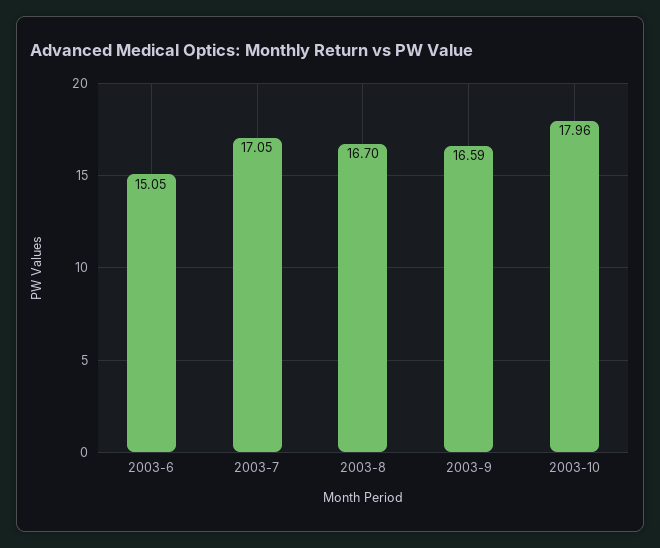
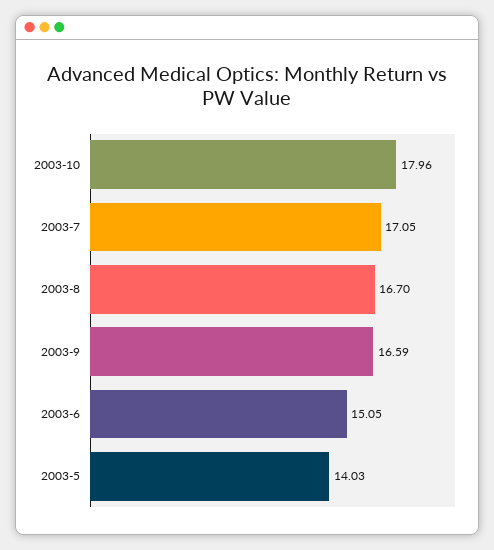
  {
    "2003-6": 15.05,
    "2003-7": 17.05,
    "2003-8": 16.7,
    "2003-9": 16.59,
-   "2003-10": 17.96
+   "2003-10": 17.96,
+   "2003-5": 14.03
  }

